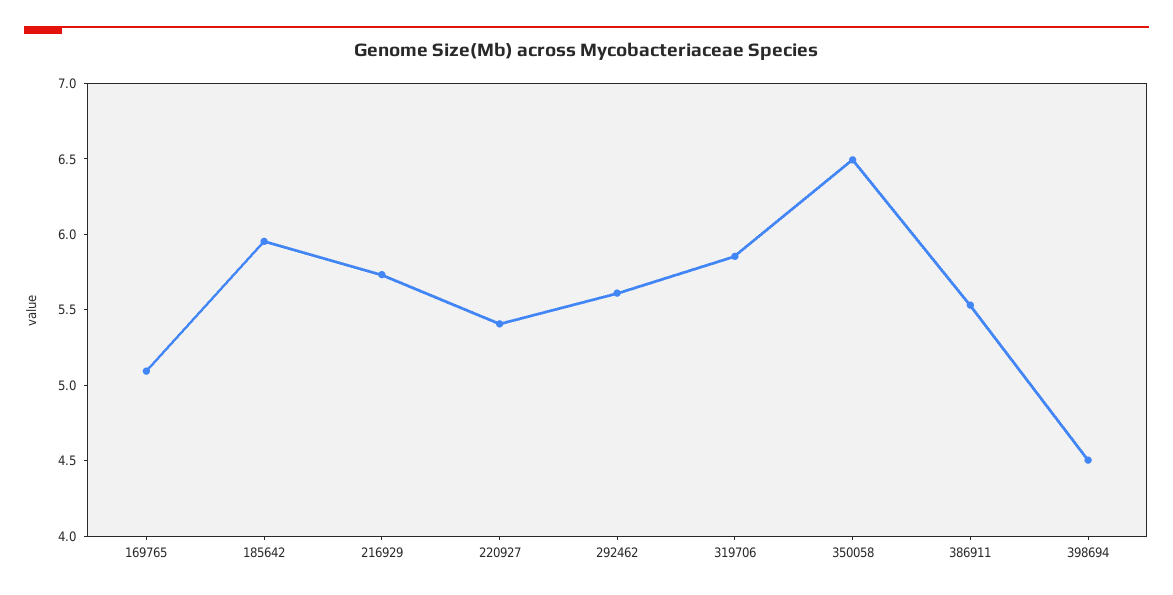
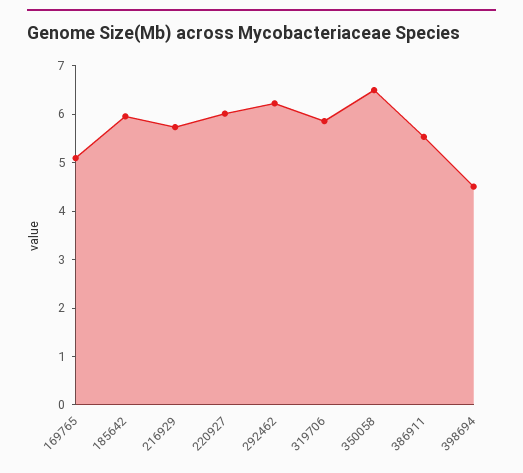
  {
    "169765": 5.1,
    "185642": 6,
    "216929": 5.7,
-   "220927": 5.4,
+   "220927": 6,
-   "292462": 5.6,
+   "292462": 6.2,
    "319706": 5.9,
    "350058": 6.5,
    "386911": 5.5,
    "398694": 4.5
  }

